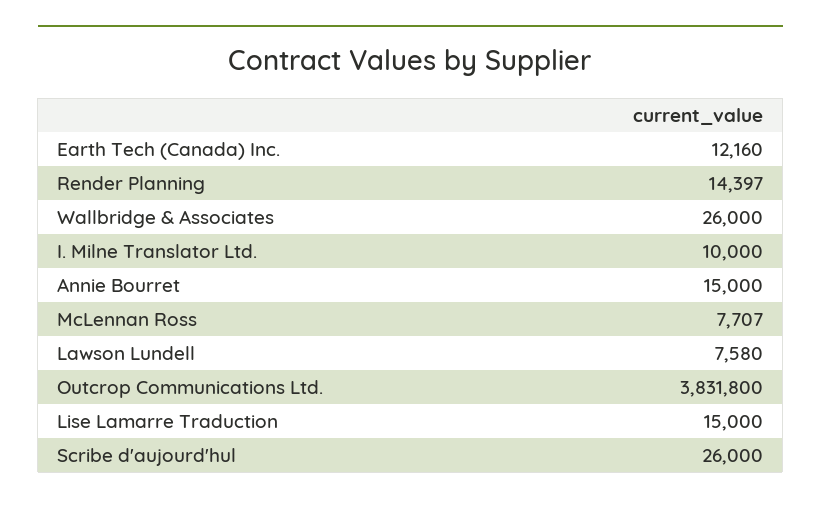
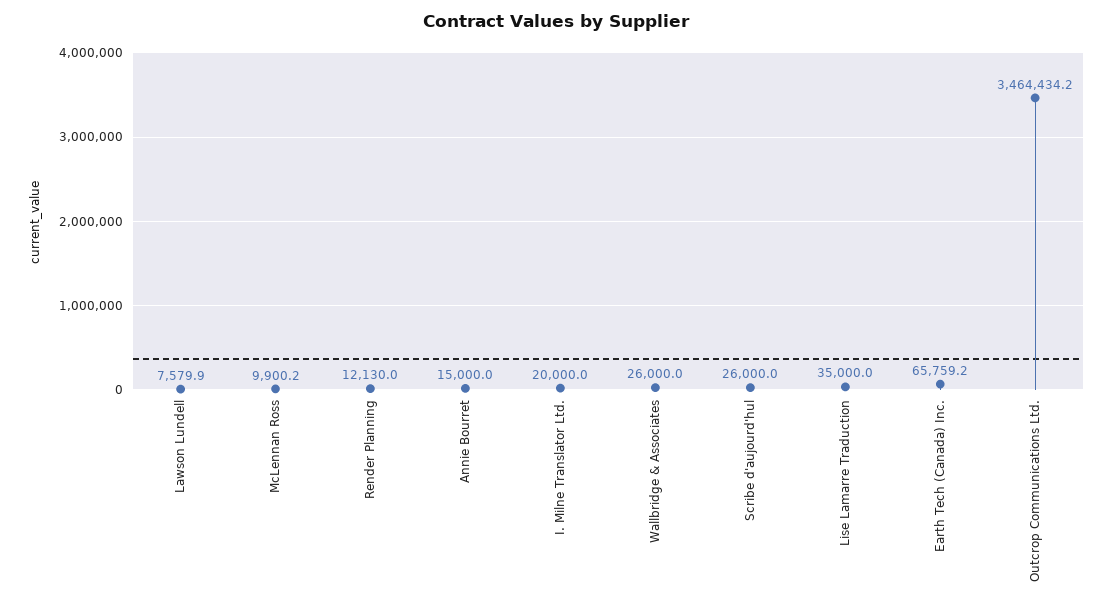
  {
-   "Earth Tech (Canada) Inc.": 12160,
+   "Earth Tech (Canada) Inc.": 65759.2,
-   "Render Planning": 14397,
+   "Render Planning": 12130,
    "Wallbridge & Associates": 26000,
-   "I. Milne Translator Ltd.": 10000,
+   "I. Milne Translator Ltd.": 20000,
    "Annie Bourret": 15000,
-   "McLennan Ross": 7707,
+   "McLennan Ross": 9900.2,
    "Lawson Lundell": 7579.9,
-   "Outcrop Communications Ltd.": 3831800,
+   "Outcrop Communications Ltd.": 3464434.2,
-   "Lise Lamarre Traduction": 15000,
+   "Lise Lamarre Traduction": 35000,
    "Scribe d'aujourd'hul": 26000
  }

